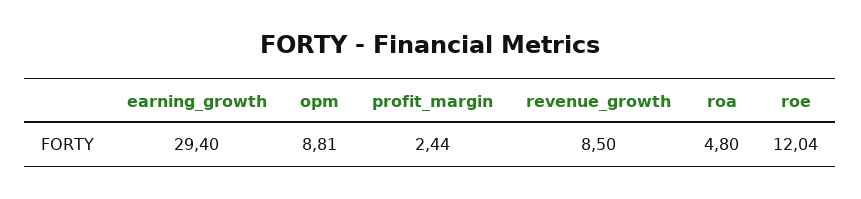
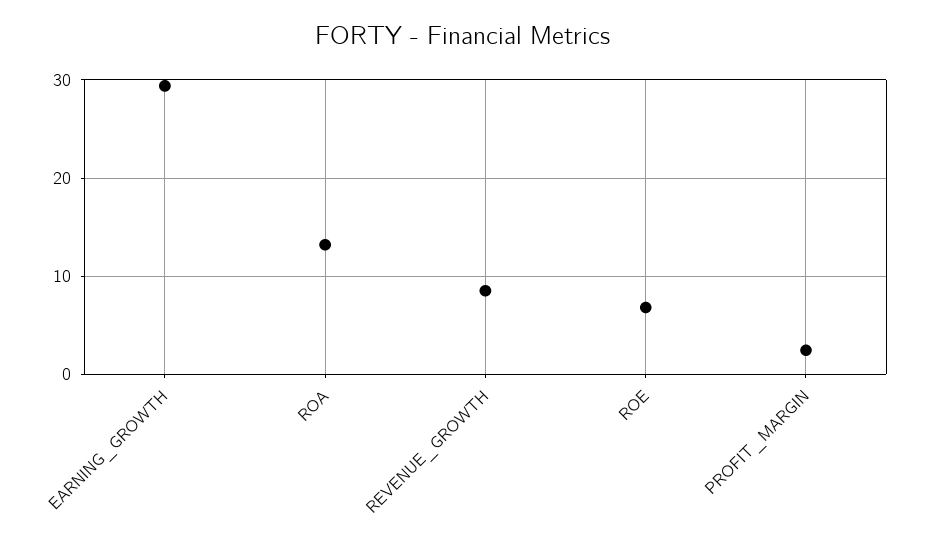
  {
    "earning_growth": 29.4,
-   "opm": 8.81,
    "profit_margin": 2.44,
    "revenue_growth": 8.5,
-   "roa": 4.8,
+   "roa": 13,
-   "roe": 12.04
+   "roe": 7
  }

